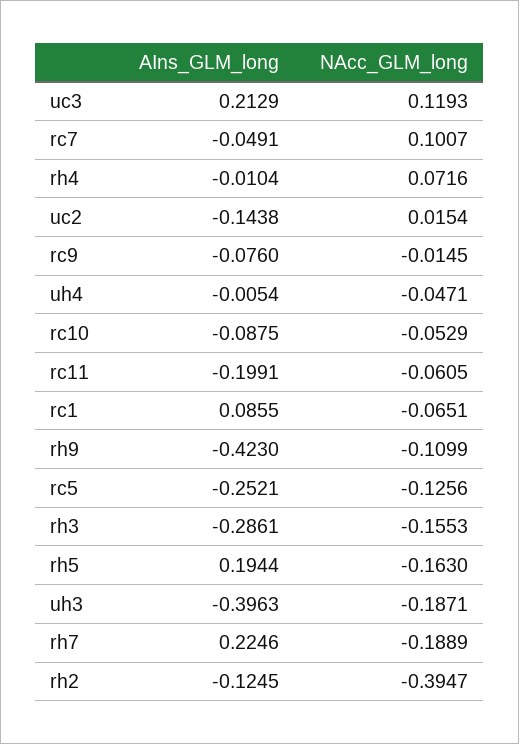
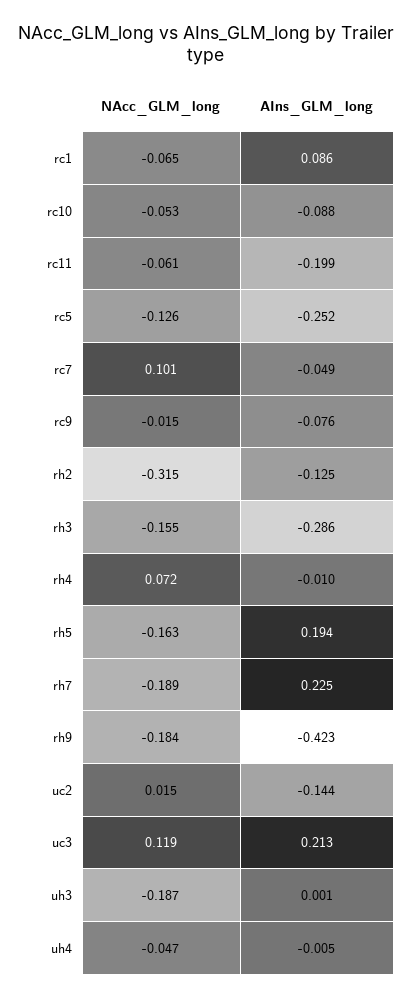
  {
    "AIns_GLM_long": {
      "uc3": 0.2129,
      "rc7": -0.0491,
      "rh4": -0.0104,
      "uc2": -0.1438,
      "rc9": -0.076,
      "uh4": -0.0054,
      "rc10": -0.0875,
      "rc11": -0.1991,
      "rc1": 0.0855,
      "rh9": -0.423,
      "rc5": -0.2521,
      "rh3": -0.2861,
      "rh5": 0.1944,
-     "uh3": -0.3963,
+     "uh3": 0.001,
      "rh7": 0.2246,
      "rh2": -0.1245
    },
    "NAcc_GLM_long": {
      "uc3": 0.1193,
      "rc7": 0.1007,
      "rh4": 0.0716,
      "uc2": 0.0154,
      "rc9": -0.0145,
      "uh4": -0.0471,
      "rc10": -0.0529,
      "rc11": -0.0605,
      "rc1": -0.0651,
-     "rh9": -0.1099,
+     "rh9": -0.184,
      "rc5": -0.1256,
      "rh3": -0.1553,
      "rh5": -0.163,
      "uh3": -0.1871,
      "rh7": -0.1889,
-     "rh2": -0.3947
+     "rh2": -0.315
    }
  }

